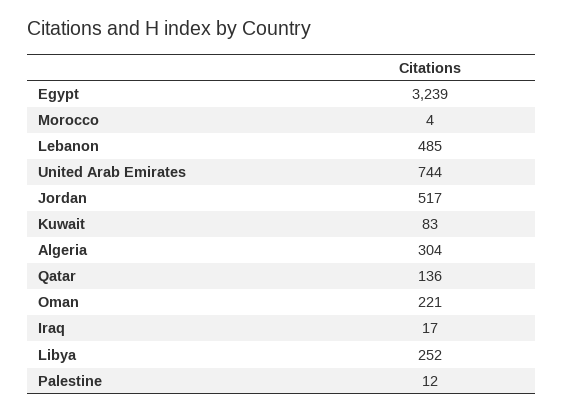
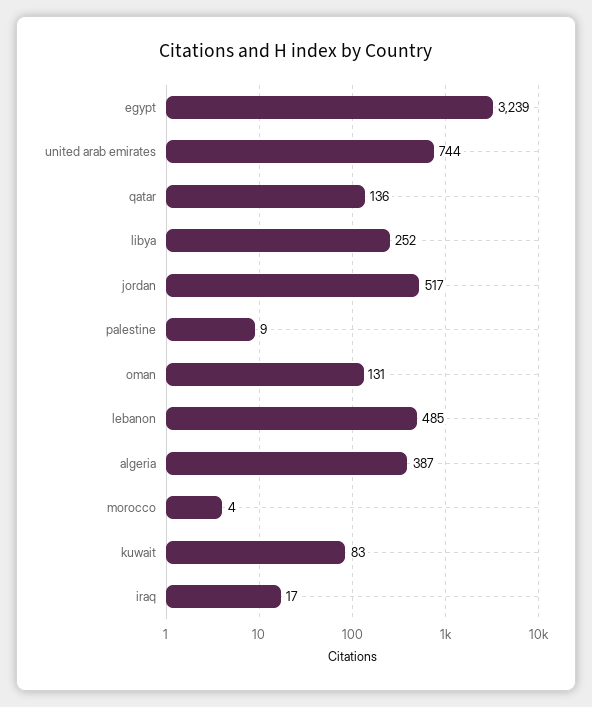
  {
    "Egypt": 3239,
    "Morocco": 4,
    "Lebanon": 485,
    "United Arab Emirates": 744,
    "Jordan": 517,
    "Kuwait": 83,
-   "Algeria": 304,
+   "Algeria": 387,
    "Qatar": 136,
-   "Oman": 221,
+   "Oman": 131,
    "Iraq": 17,
    "Libya": 252,
-   "Palestine": 12
+   "Palestine": 9
  }

